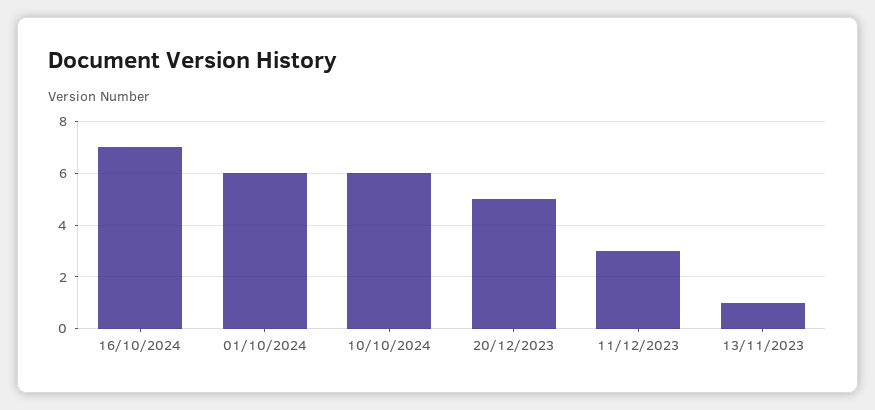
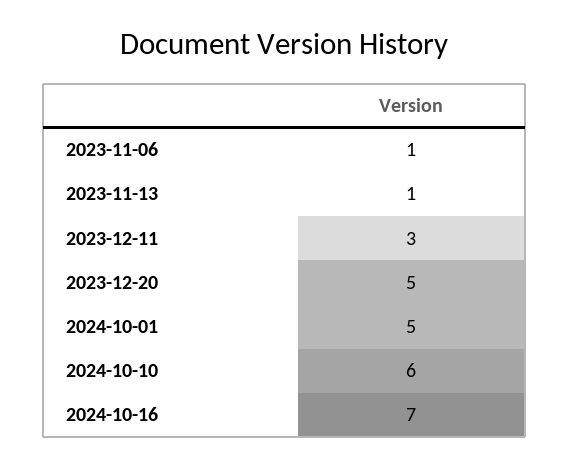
  {
    "16/10/2024": 7,
-   "01/10/2024": 6,
+   "01/10/2024": 5,
    "10/10/2024": 6,
    "20/12/2023": 5,
    "11/12/2023": 3,
-   "13/11/2023": 1
+   "13/11/2023": 1,
+   "2023-11-06": 1
  }

